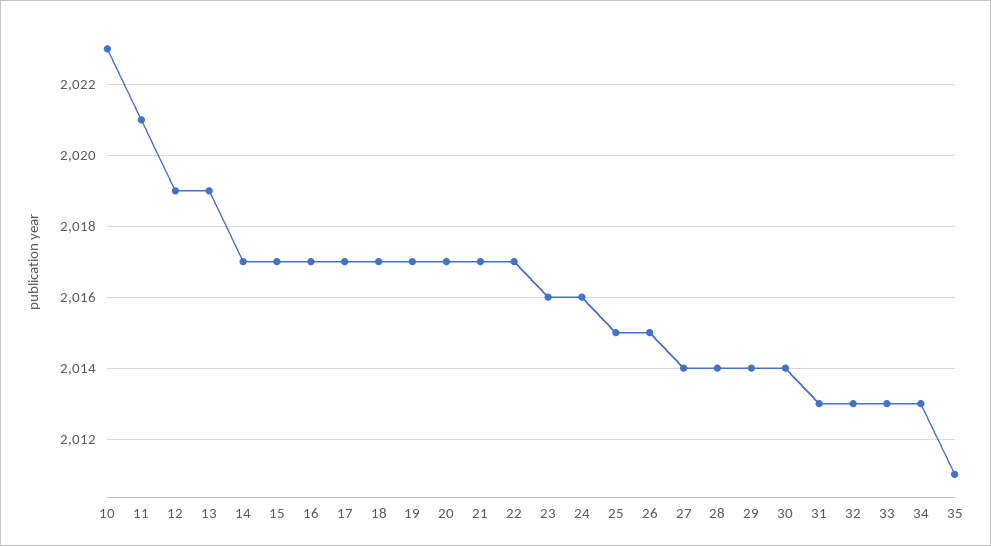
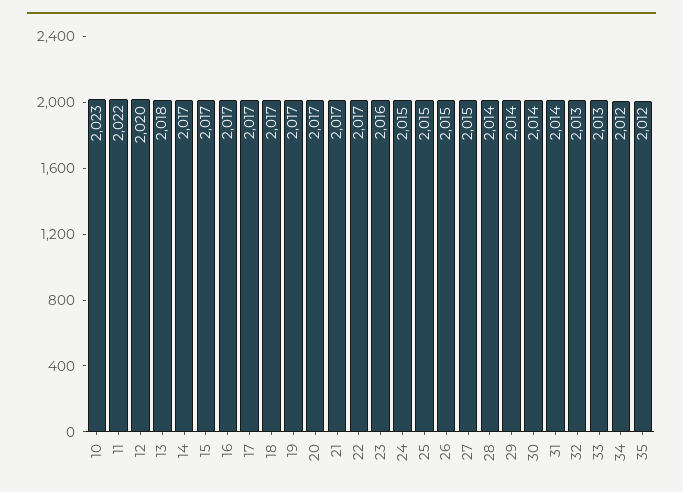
  {
    "10": 2023,
-   "11": 2021,
+   "11": 2022,
-   "12": 2019,
+   "12": 2020,
-   "13": 2019,
+   "13": 2018,
    "14": 2017,
    "15": 2017,
    "16": 2017,
    "17": 2017,
    "18": 2017,
    "19": 2017,
    "20": 2017,
    "21": 2017,
    "22": 2017,
    "23": 2016,
-   "24": 2016,
+   "24": 2015,
    "25": 2015,
    "26": 2015,
-   "27": 2014,
+   "27": 2015,
    "28": 2014,
    "29": 2014,
    "30": 2014,
-   "31": 2013,
+   "31": 2014,
    "32": 2013,
    "33": 2013,
-   "34": 2013,
+   "34": 2012,
-   "35": 2011
+   "35": 2012
  }

